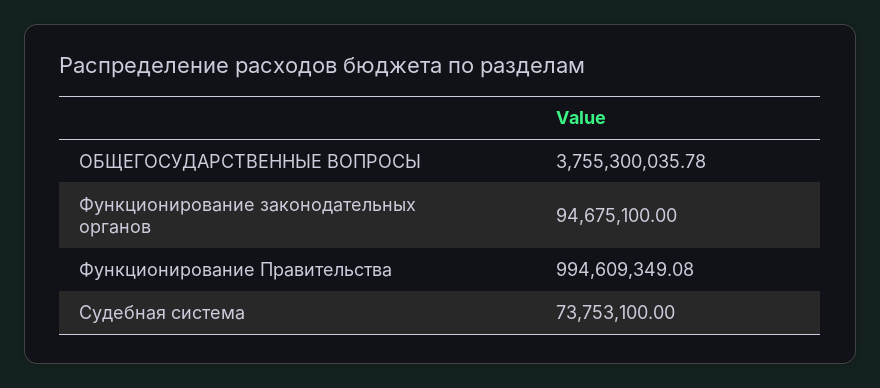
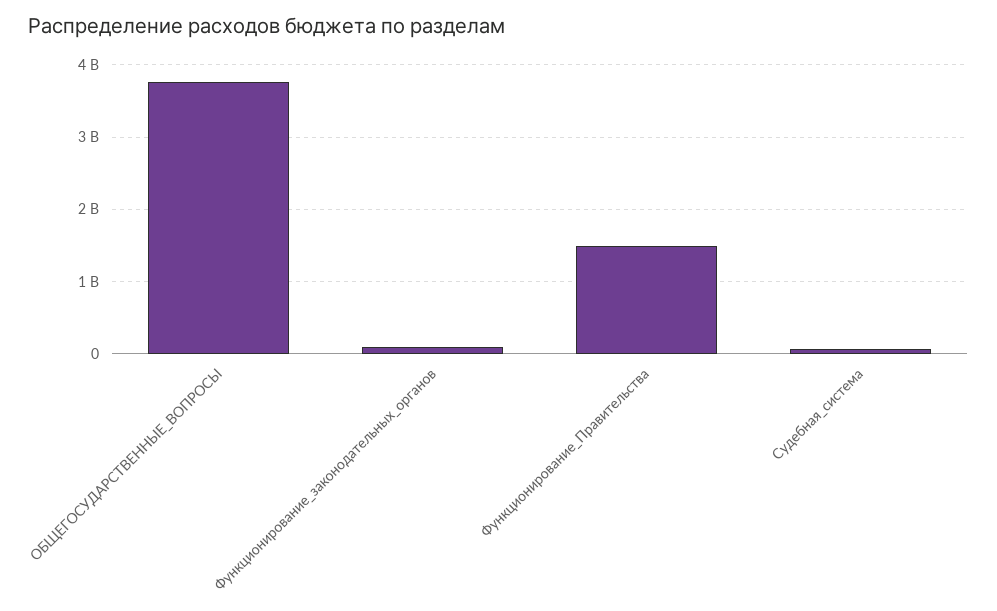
  {
    "ОБЩЕГОСУДАРСТВЕННЫЕ ВОПРОСЫ": 3755300035.78,
    "Функционирование законодательных органов": 94675100,
-   "Функционирование Правительства": 994609349.08,
+   "Функционирование Правительства": 1500000000,
    "Судебная система": 73753100
  }

